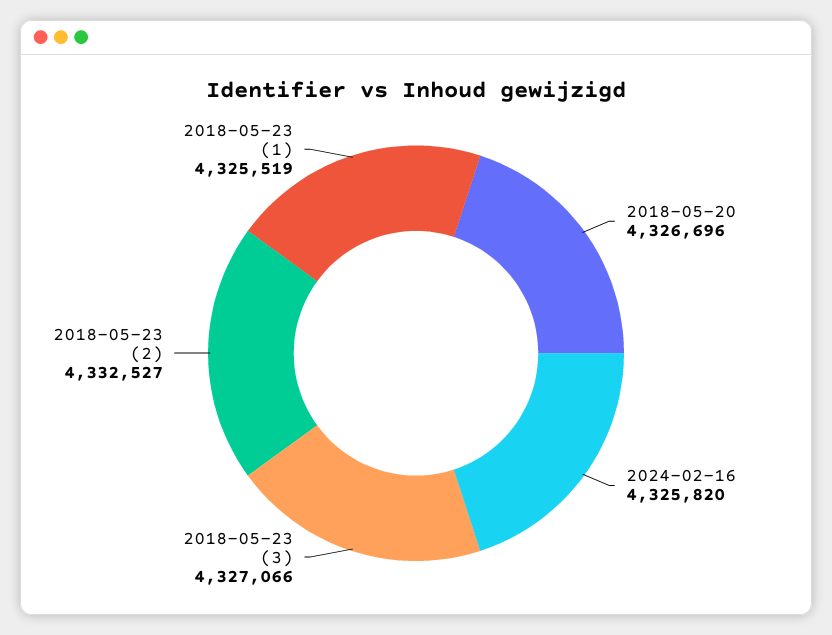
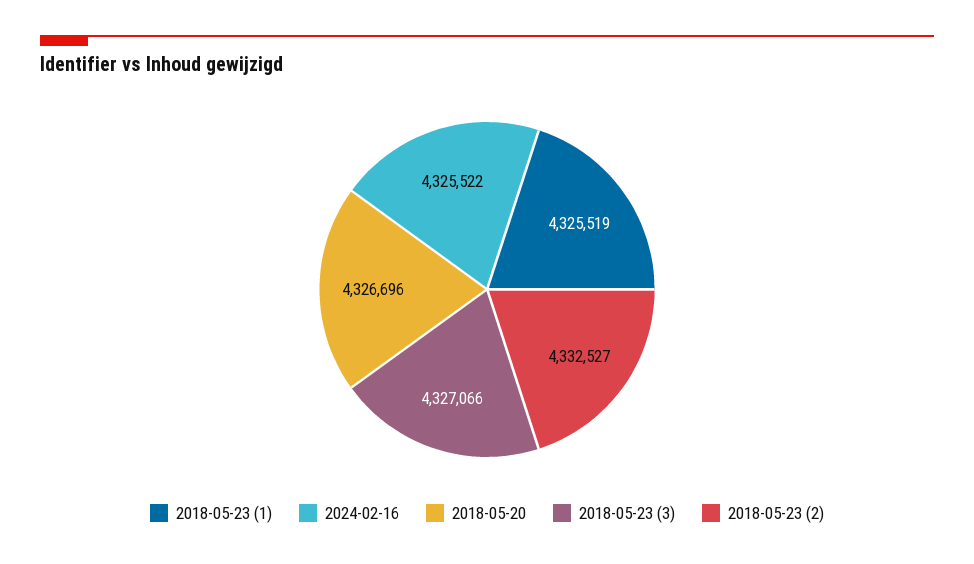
  {
    "2018-05-20": 4326696,
-   "2024-02-16": 4325820,
+   "2024-02-16": 4325522,
    "2018-05-23 (3)": 4327066,
    "2018-05-23 (2)": 4332527,
    "2018-05-23 (1)": 4325519
  }

